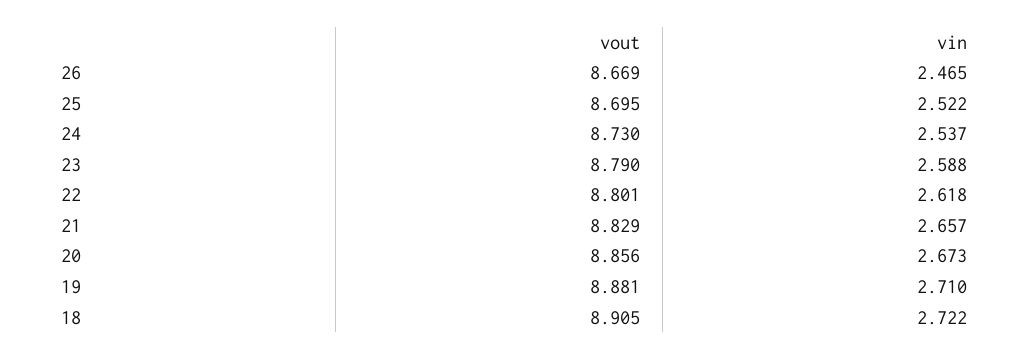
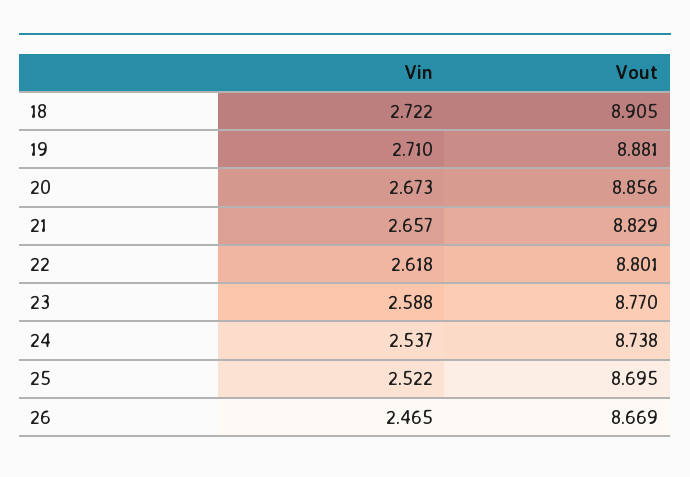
  {
    "vout": {
      "26": 8.669,
      "25": 8.695,
-     "24": 8.73,
+     "24": 8.738,
-     "23": 8.79,
+     "23": 8.77,
      "22": 8.801,
      "21": 8.829,
      "20": 8.856,
      "19": 8.881,
      "18": 8.905
    },
    "vin": {
      "26": 2.465,
      "25": 2.522,
      "24": 2.537,
      "23": 2.588,
      "22": 2.618,
      "21": 2.657,
      "20": 2.673,
      "19": 2.71,
      "18": 2.722
    }
  }

